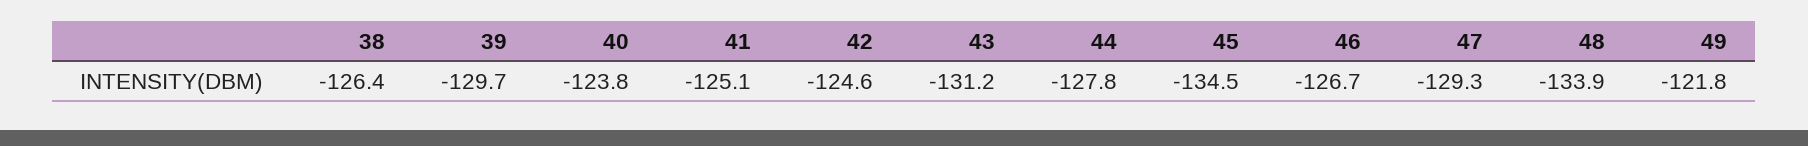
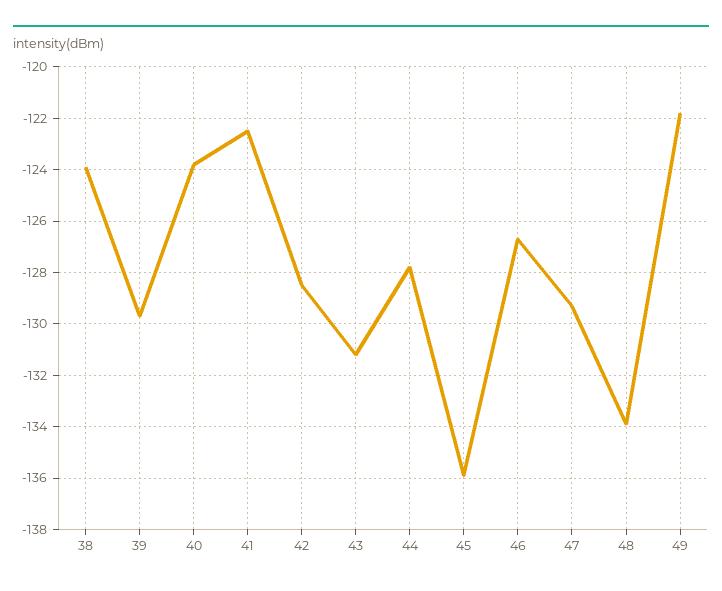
  {
-   "38": -126.4,
+   "38": -124,
    "39": -129.7,
    "40": -123.8,
-   "41": -125.1,
+   "41": -122.5,
-   "42": -124.6,
+   "42": -128.5,
    "43": -131.2,
    "44": -127.8,
-   "45": -134.5,
+   "45": -136,
    "46": -126.7,
    "47": -129.3,
    "48": -133.9,
    "49": -121.8
  }

